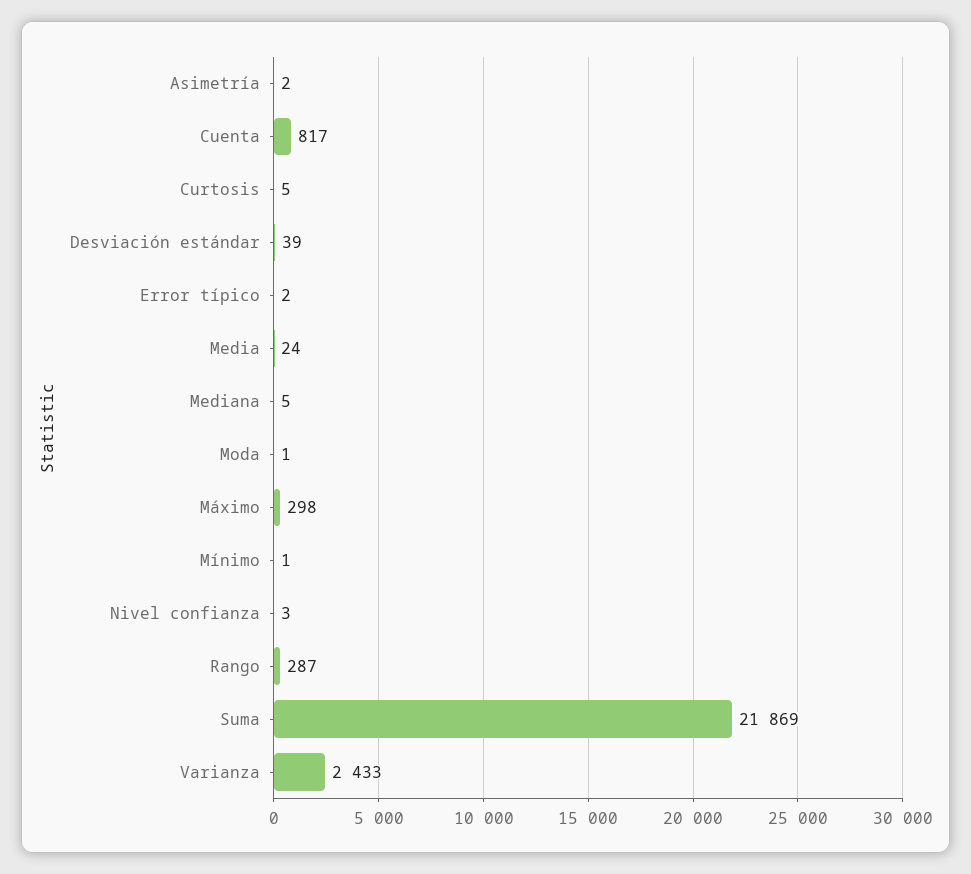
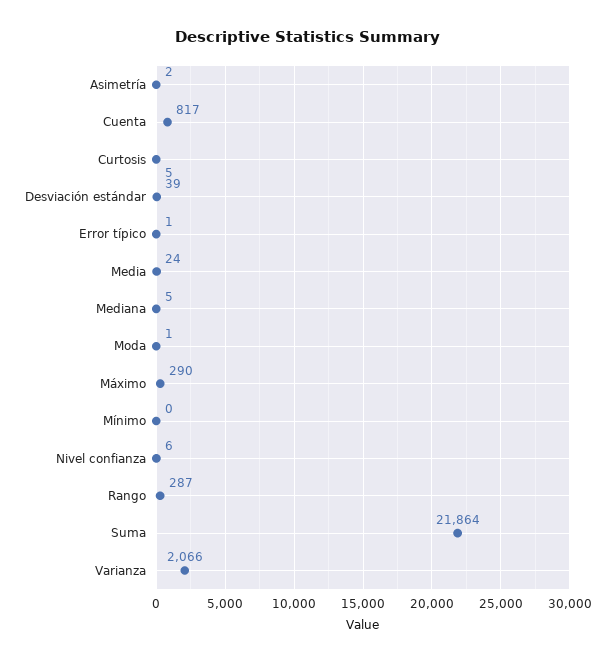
  {
    "Asimetría": 2,
    "Cuenta": 817,
    "Curtosis": 5,
    "Desviación estándar": 39,
-   "Error típico": 2,
+   "Error típico": 1,
    "Media": 24,
    "Mediana": 5,
    "Moda": 1,
-   "Máximo": 298,
+   "Máximo": 290,
-   "Mínimo": 1,
+   "Mínimo": 0,
-   "Nivel confianza": 3,
+   "Nivel confianza": 6,
    "Rango": 287,
-   "Suma": 21869,
+   "Suma": 21864,
-   "Varianza": 2433
+   "Varianza": 2066
  }

